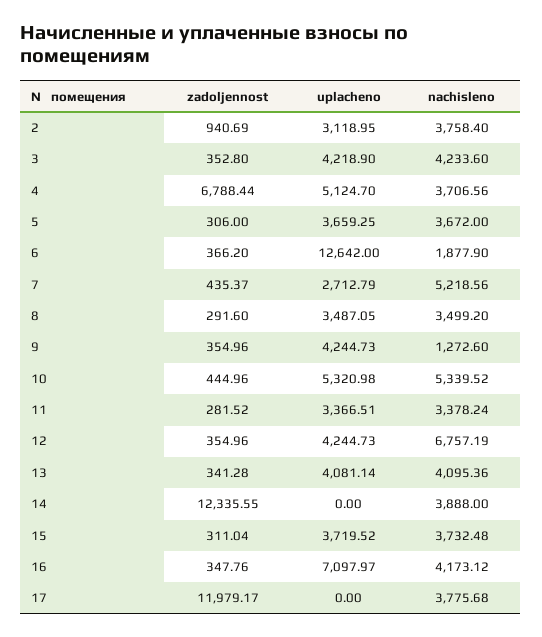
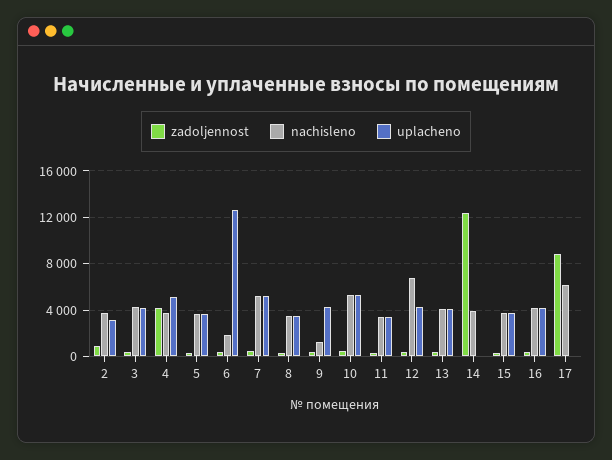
  {
    "zadoljennost": {
      "2": 940.69,
      "3": 352.8,
-     "4": 6788.44,
+     "4": 4000,
      "5": 306,
      "6": 366.2,
      "7": 435.37,
      "8": 291.6,
      "9": 354.96,
      "10": 444.96,
      "11": 281.52,
      "12": 354.96,
      "13": 341.28,
      "14": 12335.55,
      "15": 311.04,
      "16": 347.76,
-     "17": 11979.17
+     "17": 9000
    },
    "uplacheno": {
      "2": 3118.95,
      "3": 4218.9,
      "4": 5124.7,
      "5": 3659.25,
      "6": 12642,
-     "7": 2712.79,
+     "7": 5000,
      "8": 3487.05,
      "9": 4244.73,
      "10": 5320.98,
      "11": 3366.51,
      "12": 4244.73,
      "13": 4081.14,
      "14": 0,
      "15": 3719.52,
-     "16": 7097.97,
+     "16": 4000,
      "17": 0
    },
    "nachisleno": {
      "2": 3758.4,
      "3": 4233.6,
      "4": 3706.56,
      "5": 3672,
      "6": 1877.9,
      "7": 5218.56,
      "8": 3499.2,
      "9": 1272.6,
      "10": 5339.52,
      "11": 3378.24,
      "12": 6757.19,
      "13": 4095.36,
      "14": 3888,
      "15": 3732.48,
      "16": 4173.12,
-     "17": 3775.68
+     "17": 6000
    }
  }

